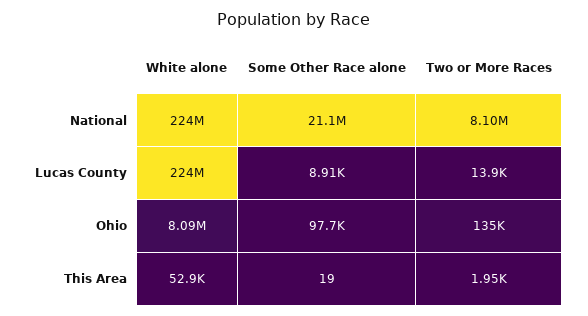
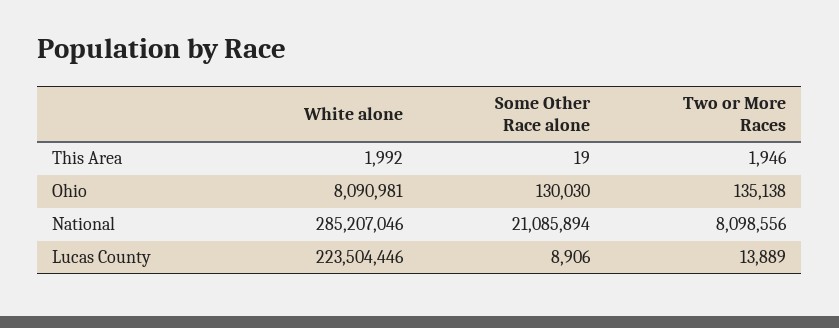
  {
    "White alone": {
-     "National": 224000000,
+     "National": 285207046,
      "Lucas County": 223504446,
      "Ohio": 8090981,
-     "This Area": 52900
+     "This Area": 1992
    },
    "Some Other Race alone": {
      "National": 21085894,
      "Lucas County": 8906,
-     "Ohio": 97700,
+     "Ohio": 130030,
      "This Area": 19
    },
    "Two or More Races": {
      "National": 8098556,
      "Lucas County": 13889,
      "Ohio": 135138,
      "This Area": 1946
    }
  }

